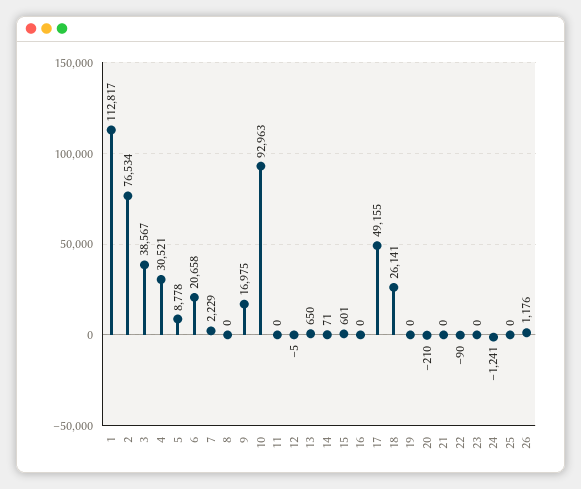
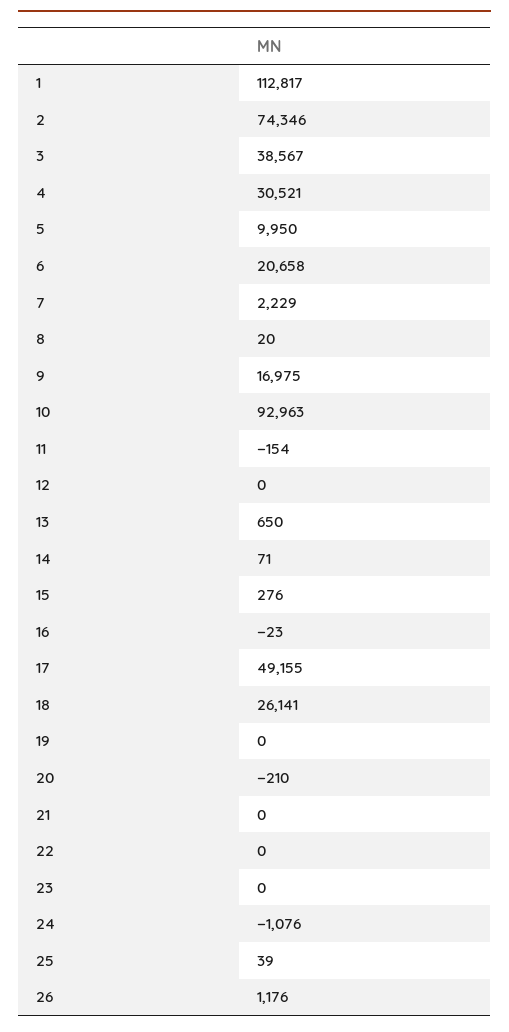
  {
    "1": 112817,
-   "2": 76534,
+   "2": 74346,
    "3": 38567,
    "4": 30521,
-   "5": 8778,
+   "5": 9950,
    "6": 20658,
    "7": 2229,
-   "8": 0,
+   "8": 20,
    "9": 16975,
    "10": 92963,
-   "11": 0,
+   "11": -154,
-   "12": -5,
+   "12": 0,
    "13": 650,
    "14": 71,
-   "15": 601,
+   "15": 276,
-   "16": 0,
+   "16": -23,
    "17": 49155,
    "18": 26141,
    "19": 0,
    "20": -210,
    "21": 0,
-   "22": -90,
+   "22": 0,
    "23": 0,
-   "24": -1241,
+   "24": -1076,
-   "25": 0,
+   "25": 39,
    "26": 1176
  }

